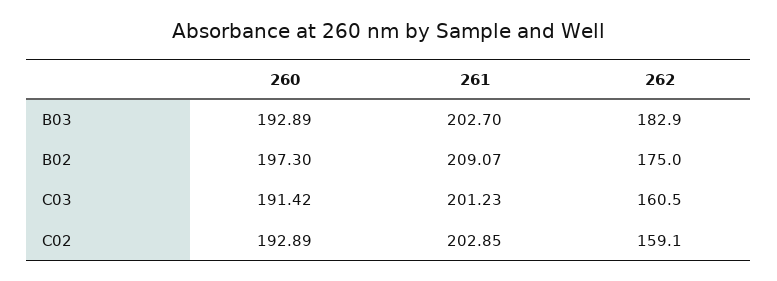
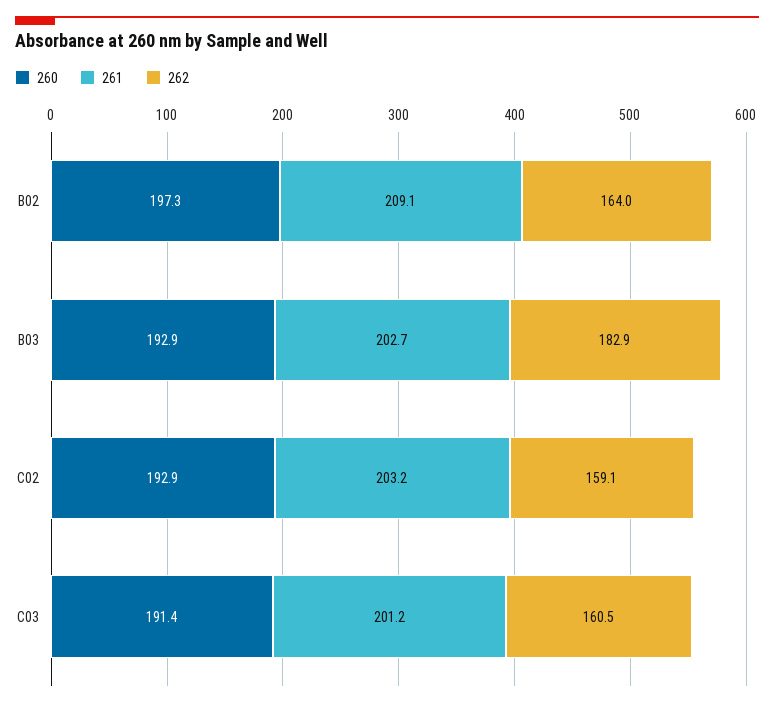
  {
    "260": {
      "B03": 192.89,
      "B02": 197.3,
      "C03": 191.42,
      "C02": 192.89
    },
    "261": {
      "B03": 202.7,
      "B02": 209.07,
      "C03": 201.23,
-     "C02": 202.85
+     "C02": 203.2
    },
    "262": {
      "B03": 182.9,
-     "B02": 175,
+     "B02": 164,
      "C03": 160.5,
      "C02": 159.1
    }
  }

